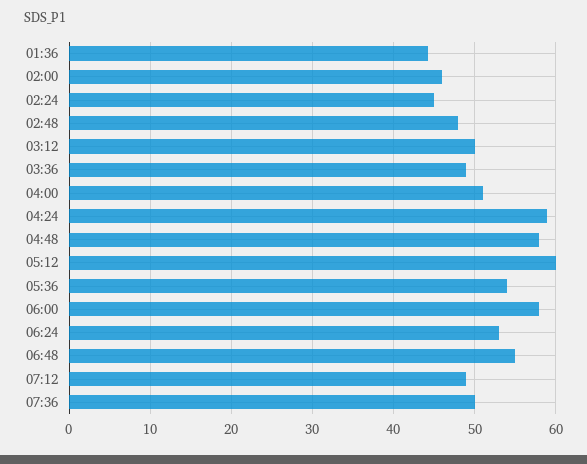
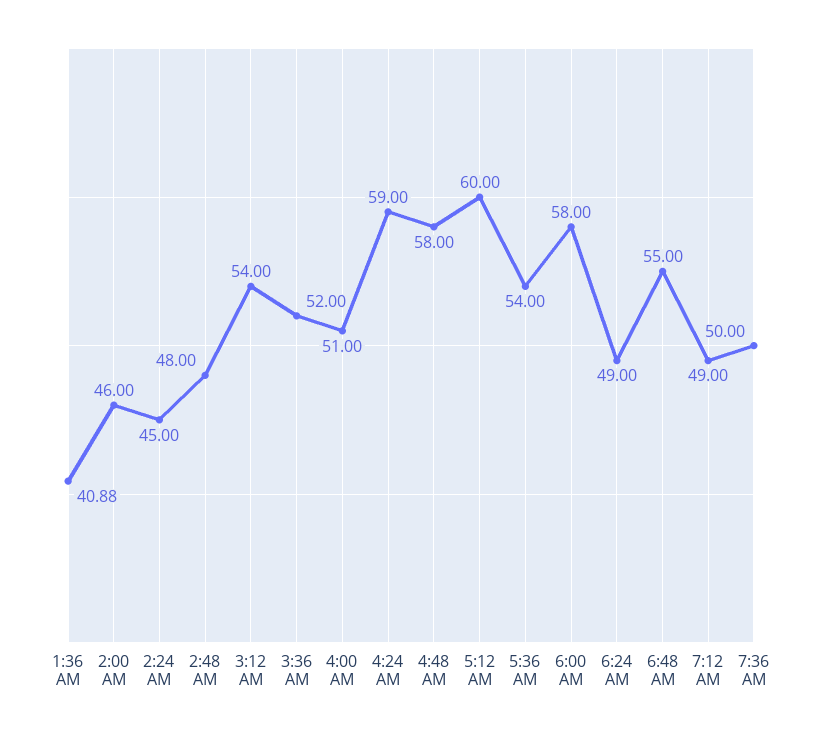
  {
-   "01:36": 44,
+   "01:36": 40.88,
    "02:00": 46,
    "02:24": 45,
    "02:48": 48,
-   "03:12": 50,
+   "03:12": 54,
-   "03:36": 49,
+   "03:36": 52,
    "04:00": 51,
    "04:24": 59,
    "04:48": 58,
    "05:12": 60,
    "05:36": 54,
    "06:00": 58,
-   "06:24": 53,
+   "06:24": 49,
    "06:48": 55,
    "07:12": 49,
    "07:36": 50
  }

